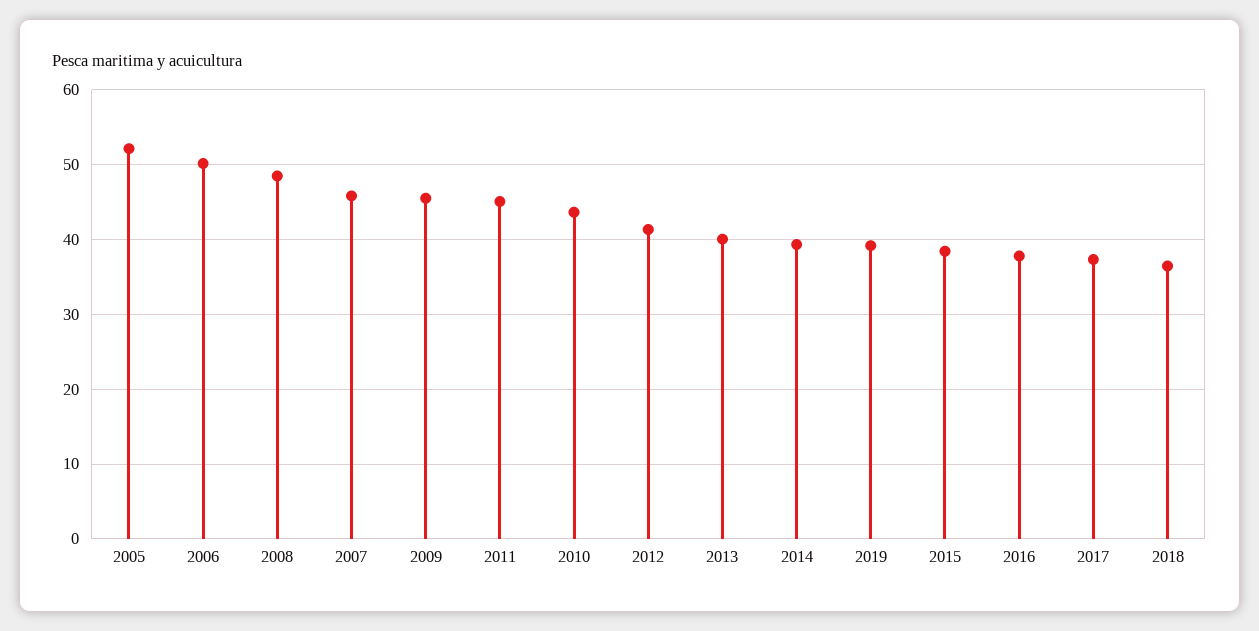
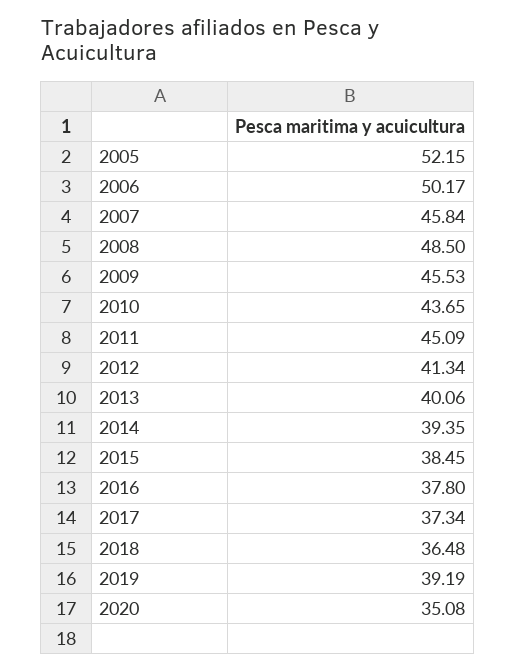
  {
    "2005": 52.15,
    "2006": 50.17,
    "2008": 48.5,
    "2007": 45.84,
    "2009": 45.53,
    "2011": 45.09,
    "2010": 43.65,
    "2012": 41.34,
    "2013": 40.06,
    "2014": 39.35,
    "2019": 39.19,
    "2015": 38.45,
    "2016": 37.8,
    "2017": 37.34,
-   "2018": 36.48
+   "2018": 36.48,
+   "2020": 35.08
  }

